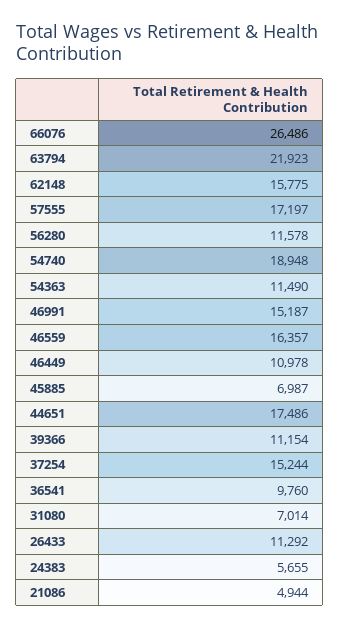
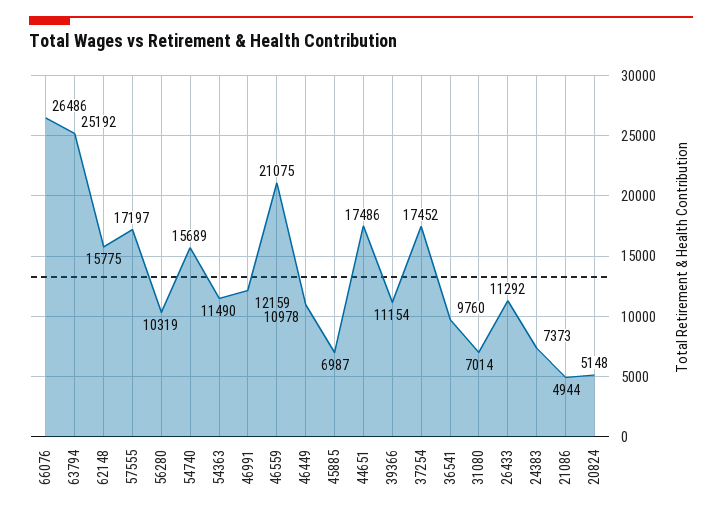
  {
    "66076": 26486,
-   "63794": 21923,
+   "63794": 25192,
    "62148": 15775,
    "57555": 17197,
-   "56280": 11578,
+   "56280": 10319,
-   "54740": 18948,
+   "54740": 15689,
    "54363": 11490,
-   "46991": 15187,
+   "46991": 12159,
-   "46559": 16357,
+   "46559": 21075,
    "46449": 10978,
    "45885": 6987,
    "44651": 17486,
    "39366": 11154,
-   "37254": 15244,
+   "37254": 17452,
    "36541": 9760,
    "31080": 7014,
    "26433": 11292,
-   "24383": 5655,
+   "24383": 7373,
-   "21086": 4944
+   "21086": 4944,
+   "20824": 5148
  }

